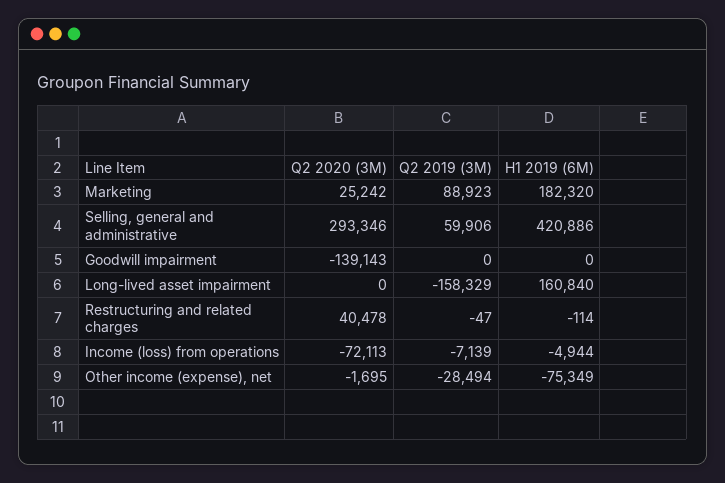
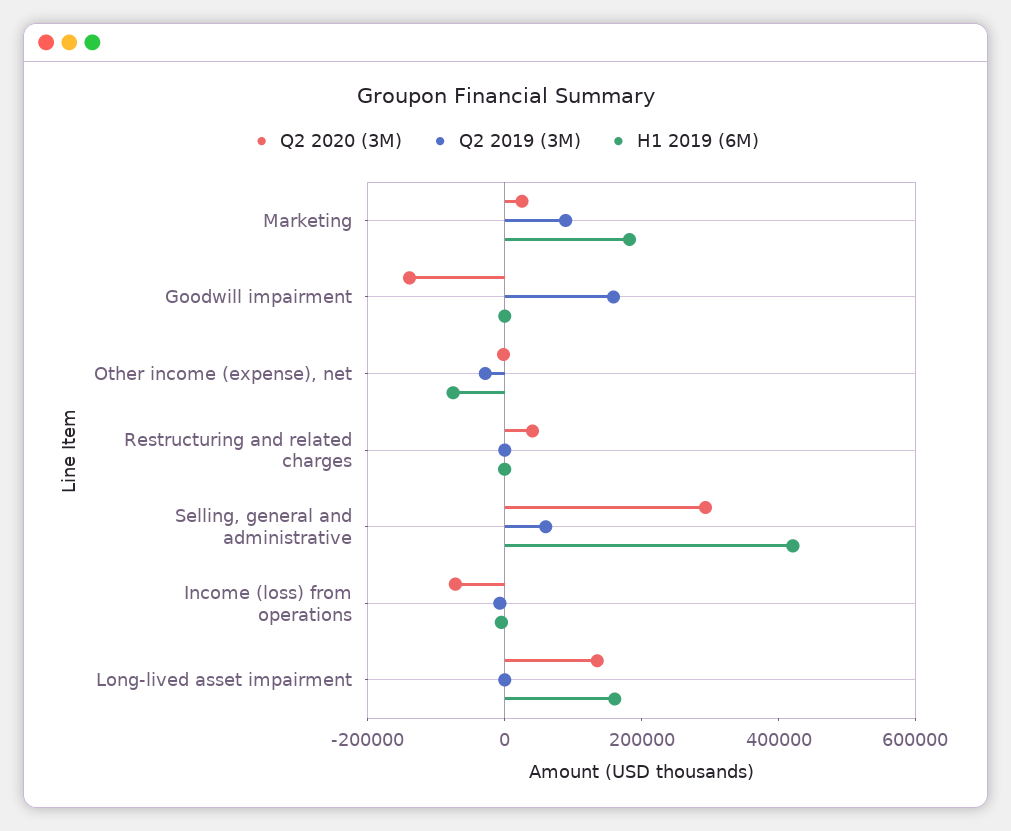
  {
    "Q2 2020 (3M)": {
      "Marketing": 25242,
      "Selling, general and administrative": 293346,
      "Goodwill impairment": -139143,
-     "Long-lived asset impairment": 0,
+     "Long-lived asset impairment": 150000,
      "Restructuring and related charges": 40478,
      "Income (loss) from operations": -72113,
      "Other income (expense), net": -1695
    },
    "Q2 2019 (3M)": {
      "Marketing": 88923,
      "Selling, general and administrative": 59906,
-     "Goodwill impairment": 0,
+     "Goodwill impairment": 150000,
-     "Long-lived asset impairment": -158329,
+     "Long-lived asset impairment": 0,
      "Restructuring and related charges": -47,
      "Income (loss) from operations": -7139,
      "Other income (expense), net": -28494
    },
    "H1 2019 (6M)": {
      "Marketing": 182320,
      "Selling, general and administrative": 420886,
      "Goodwill impairment": 0,
      "Long-lived asset impairment": 160840,
      "Restructuring and related charges": -114,
      "Income (loss) from operations": -4944,
      "Other income (expense), net": -75349
    }
  }

